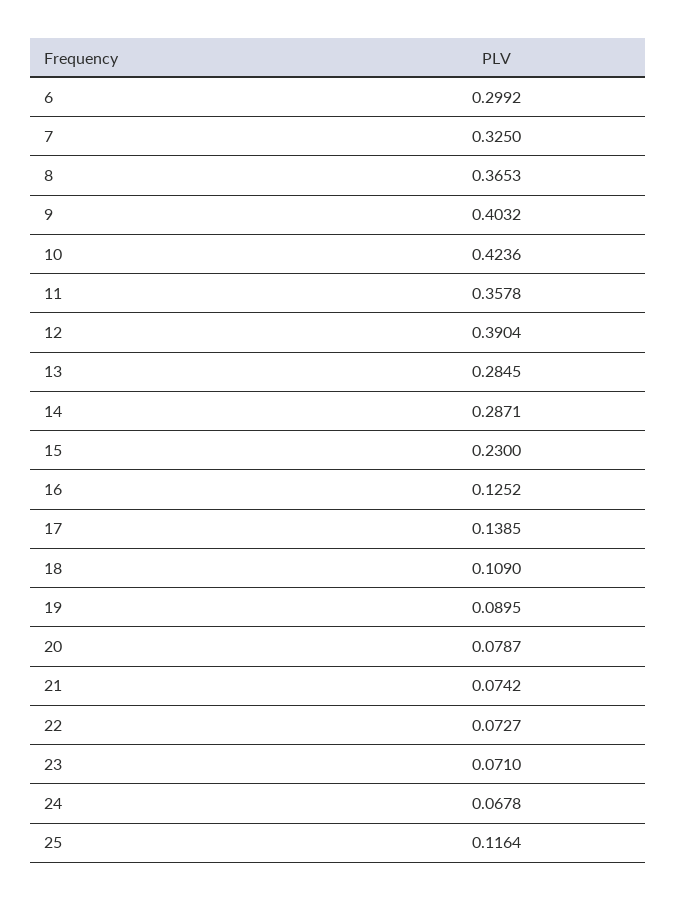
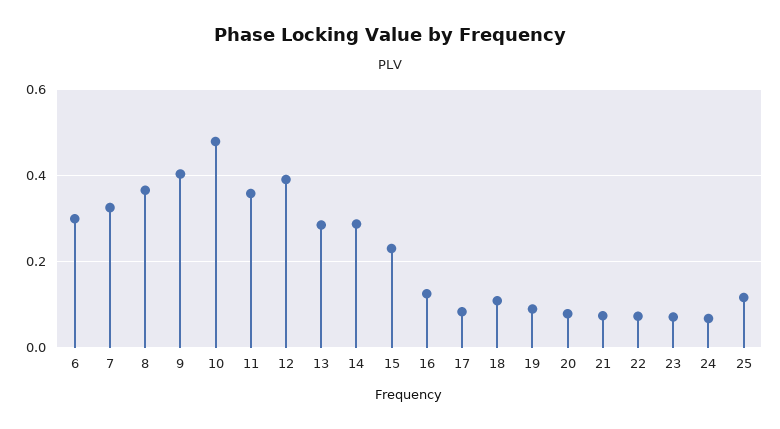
  {
    "6": 0.2992,
    "7": 0.325,
    "8": 0.3653,
    "9": 0.4032,
-   "10": 0.4236,
+   "10": 0.48,
    "11": 0.3578,
    "12": 0.3904,
    "13": 0.2845,
    "14": 0.2871,
    "15": 0.23,
    "16": 0.1252,
-   "17": 0.1385,
+   "17": 0.08,
    "18": 0.109,
    "19": 0.0895,
    "20": 0.0787,
    "21": 0.0742,
    "22": 0.0727,
    "23": 0.071,
    "24": 0.0678,
    "25": 0.1164
  }

